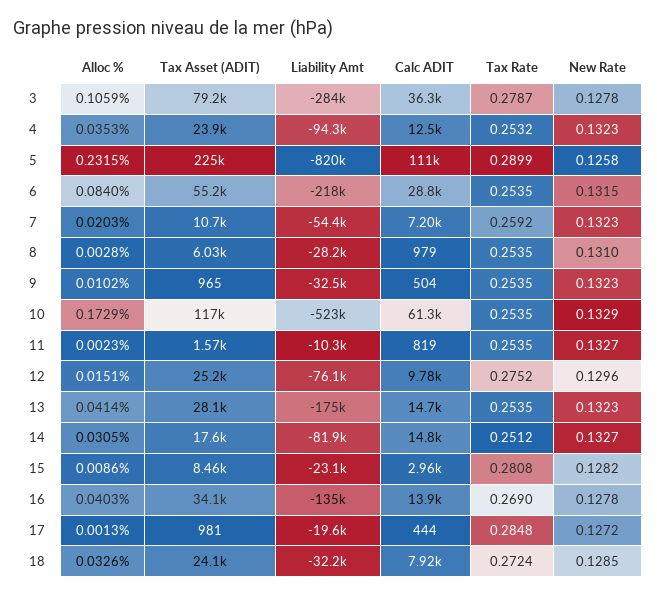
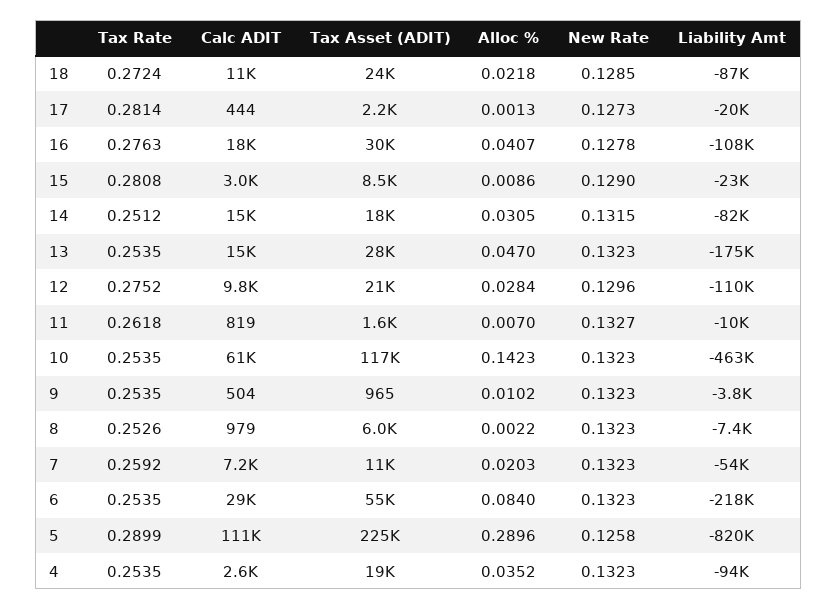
  {
    "Alloc %": {
-     "3": 0.1059,
-     "4": 0.0353,
+     "4": 0.0352,
-     "5": 0.2315,
+     "5": 0.2896,
      "6": 0.084,
      "7": 0.0203,
-     "8": 0.0028,
+     "8": 0.0022,
      "9": 0.0102,
-     "10": 0.1729,
+     "10": 0.1423,
-     "11": 0.0023,
+     "11": 0.007,
-     "12": 0.0151,
+     "12": 0.0284,
-     "13": 0.0414,
+     "13": 0.047,
      "14": 0.0305,
      "15": 0.0086,
-     "16": 0.0403,
+     "16": 0.0407,
      "17": 0.0013,
-     "18": 0.0326
+     "18": 0.0218
    },
    "Tax Asset (ADIT)": {
-     "3": 79200,
-     "4": 23900,
+     "4": 19000,
      "5": 225000,
      "6": 55200,
      "7": 10700,
      "8": 6030,
      "9": 965,
      "10": 117000,
      "11": 1570,
-     "12": 25200,
+     "12": 21000,
      "13": 28100,
      "14": 17600,
      "15": 8460,
-     "16": 34100,
+     "16": 30000,
-     "17": 981,
+     "17": 2200,
      "18": 24100
    },
    "Liability Amt": {
-     "3": -284000,
      "4": -94300,
      "5": -820000,
      "6": -218000,
      "7": -54400,
-     "8": -28200,
+     "8": -7400,
-     "9": -32500,
+     "9": -3800,
-     "10": -523000,
+     "10": -463000,
      "11": -10300,
-     "12": -76100,
+     "12": -110000,
      "13": -175000,
      "14": -81900,
      "15": -23100,
-     "16": -135000,
+     "16": -108000,
      "17": -19600,
-     "18": -32200
+     "18": -87000
    },
    "Calc ADIT": {
-     "3": 36300,
-     "4": 12500,
+     "4": 2600,
      "5": 111000,
      "6": 28800,
      "7": 7200,
      "8": 979,
      "9": 504,
      "10": 61300,
      "11": 819,
      "12": 9780,
      "13": 14700,
      "14": 14800,
      "15": 2960,
-     "16": 13900,
+     "16": 18000,
      "17": 444,
-     "18": 7920
+     "18": 11000
    },
    "Tax Rate": {
-     "3": 0.2787,
-     "4": 0.2532,
+     "4": 0.2535,
      "5": 0.2899,
      "6": 0.2535,
      "7": 0.2592,
-     "8": 0.2535,
+     "8": 0.2526,
      "9": 0.2535,
      "10": 0.2535,
-     "11": 0.2535,
+     "11": 0.2618,
      "12": 0.2752,
      "13": 0.2535,
      "14": 0.2512,
      "15": 0.2808,
-     "16": 0.269,
+     "16": 0.2763,
-     "17": 0.2848,
+     "17": 0.2814,
      "18": 0.2724
    },
    "New Rate": {
-     "3": 0.1278,
      "4": 0.1323,
      "5": 0.1258,
-     "6": 0.1315,
+     "6": 0.1323,
      "7": 0.1323,
-     "8": 0.131,
+     "8": 0.1323,
      "9": 0.1323,
-     "10": 0.1329,
+     "10": 0.1323,
      "11": 0.1327,
      "12": 0.1296,
      "13": 0.1323,
-     "14": 0.1327,
+     "14": 0.1315,
-     "15": 0.1282,
+     "15": 0.129,
      "16": 0.1278,
-     "17": 0.1272,
+     "17": 0.1273,
      "18": 0.1285
    }
  }

